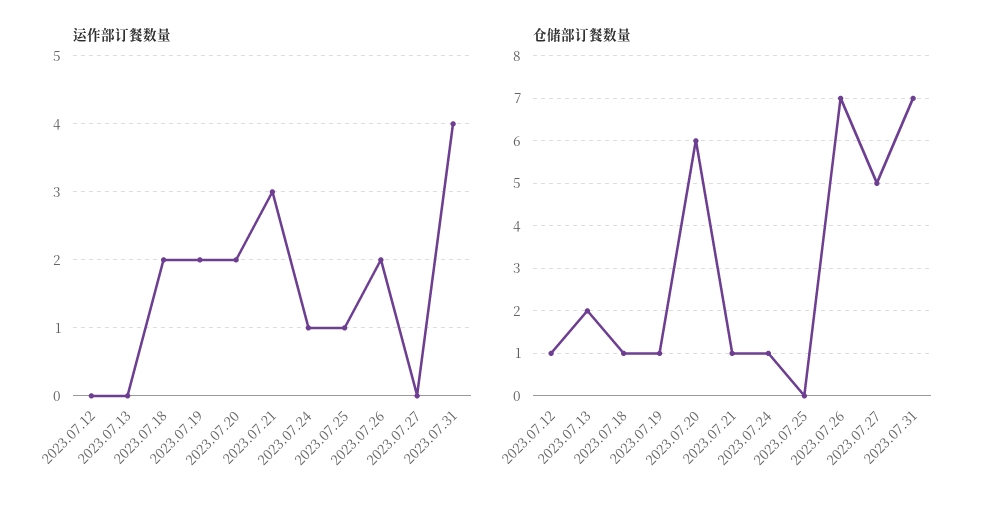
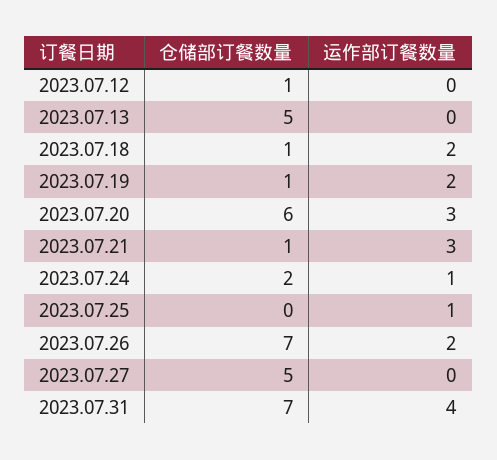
  {
    "运作部订餐数量": {
      "2023.07.12": 0,
      "2023.07.13": 0,
      "2023.07.18": 2,
      "2023.07.19": 2,
-     "2023.07.20": 2,
+     "2023.07.20": 3,
      "2023.07.21": 3,
      "2023.07.24": 1,
      "2023.07.25": 1,
      "2023.07.26": 2,
      "2023.07.27": 0,
      "2023.07.31": 4
    },
    "仓储部订餐数量": {
      "2023.07.12": 1,
-     "2023.07.13": 2,
+     "2023.07.13": 5,
      "2023.07.18": 1,
      "2023.07.19": 1,
      "2023.07.20": 6,
      "2023.07.21": 1,
-     "2023.07.24": 1,
+     "2023.07.24": 2,
      "2023.07.25": 0,
      "2023.07.26": 7,
      "2023.07.27": 5,
      "2023.07.31": 7
    }
  }

